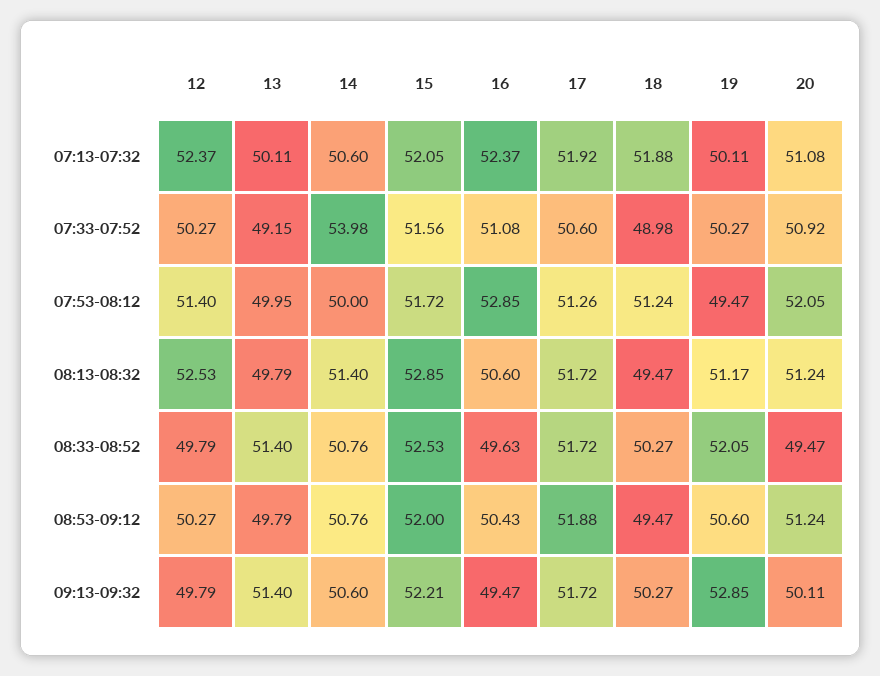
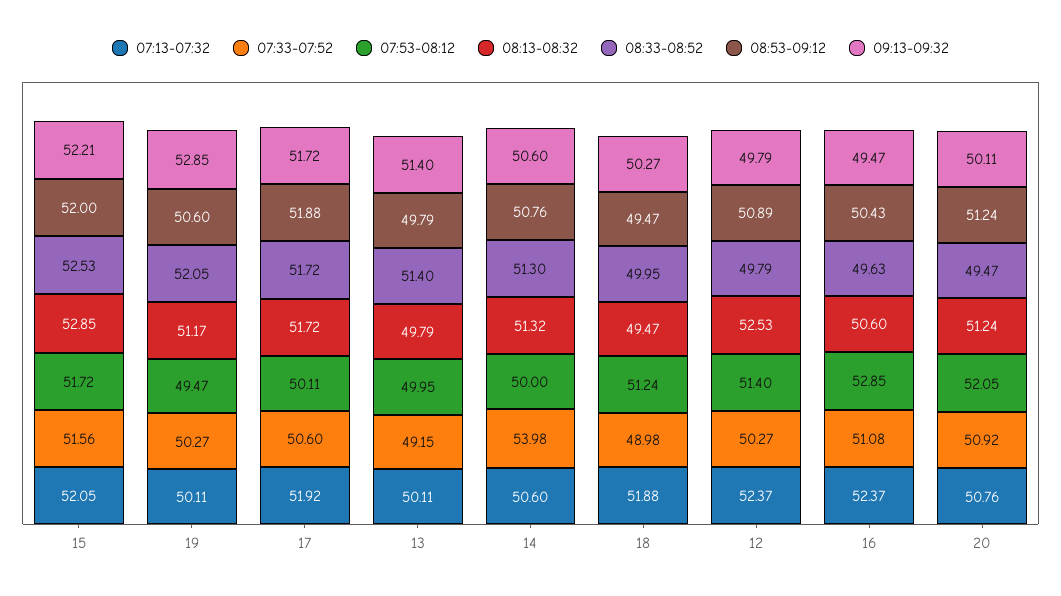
  {
    "07:13-07:32": {
      "12": 52.37,
      "13": 50.11,
      "14": 50.6,
      "15": 52.05,
      "16": 52.37,
      "17": 51.92,
      "18": 51.88,
      "19": 50.11,
-     "20": 51.08
+     "20": 50.76
    },
    "07:33-07:52": {
      "12": 50.27,
      "13": 49.15,
      "14": 53.98,
      "15": 51.56,
      "16": 51.08,
      "17": 50.6,
      "18": 48.98,
      "19": 50.27,
      "20": 50.92
    },
    "07:53-08:12": {
      "12": 51.4,
      "13": 49.95,
      "14": 50,
      "15": 51.72,
      "16": 52.85,
-     "17": 51.26,
+     "17": 50.11,
      "18": 51.24,
      "19": 49.47,
      "20": 52.05
    },
    "08:13-08:32": {
      "12": 52.53,
      "13": 49.79,
-     "14": 51.4,
+     "14": 51.32,
      "15": 52.85,
      "16": 50.6,
      "17": 51.72,
      "18": 49.47,
      "19": 51.17,
      "20": 51.24
    },
    "08:33-08:52": {
      "12": 49.79,
      "13": 51.4,
-     "14": 50.76,
+     "14": 51.3,
      "15": 52.53,
      "16": 49.63,
      "17": 51.72,
-     "18": 50.27,
+     "18": 49.95,
      "19": 52.05,
      "20": 49.47
    },
    "08:53-09:12": {
-     "12": 50.27,
+     "12": 50.89,
      "13": 49.79,
      "14": 50.76,
      "15": 52,
      "16": 50.43,
      "17": 51.88,
      "18": 49.47,
      "19": 50.6,
      "20": 51.24
    },
    "09:13-09:32": {
      "12": 49.79,
      "13": 51.4,
      "14": 50.6,
      "15": 52.21,
      "16": 49.47,
      "17": 51.72,
      "18": 50.27,
      "19": 52.85,
      "20": 50.11
    }
  }

